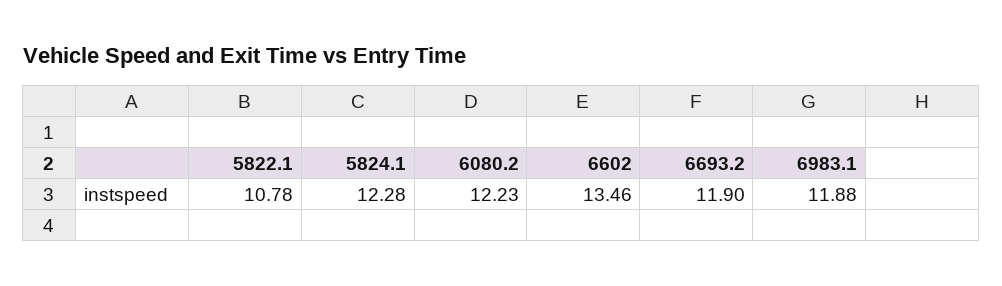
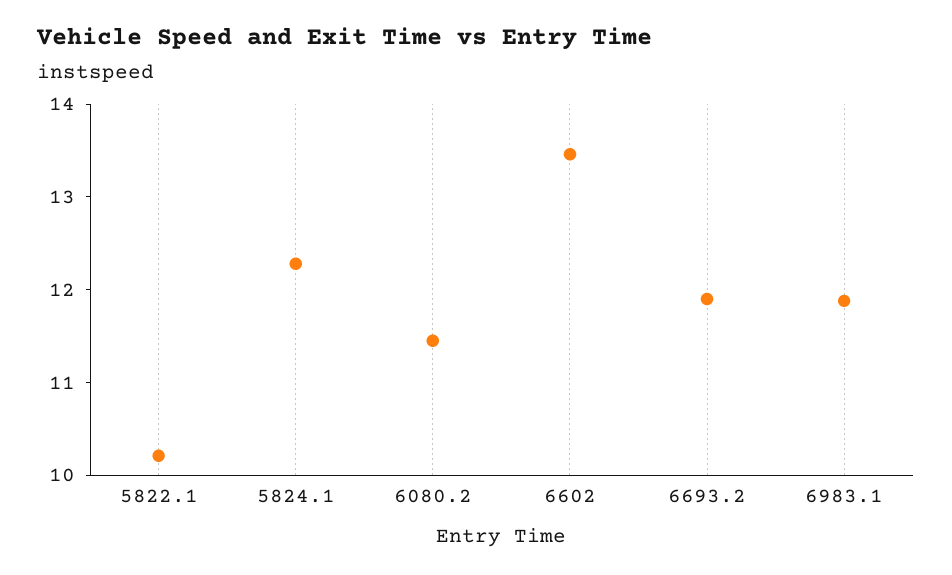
  {
-   "5822.1": 10.78,
+   "5822.1": 10.2,
    "5824.1": 12.28,
-   "6080.2": 12.23,
+   "6080.2": 11.4,
    "6602": 13.46,
    "6693.2": 11.9,
    "6983.1": 11.88
  }

